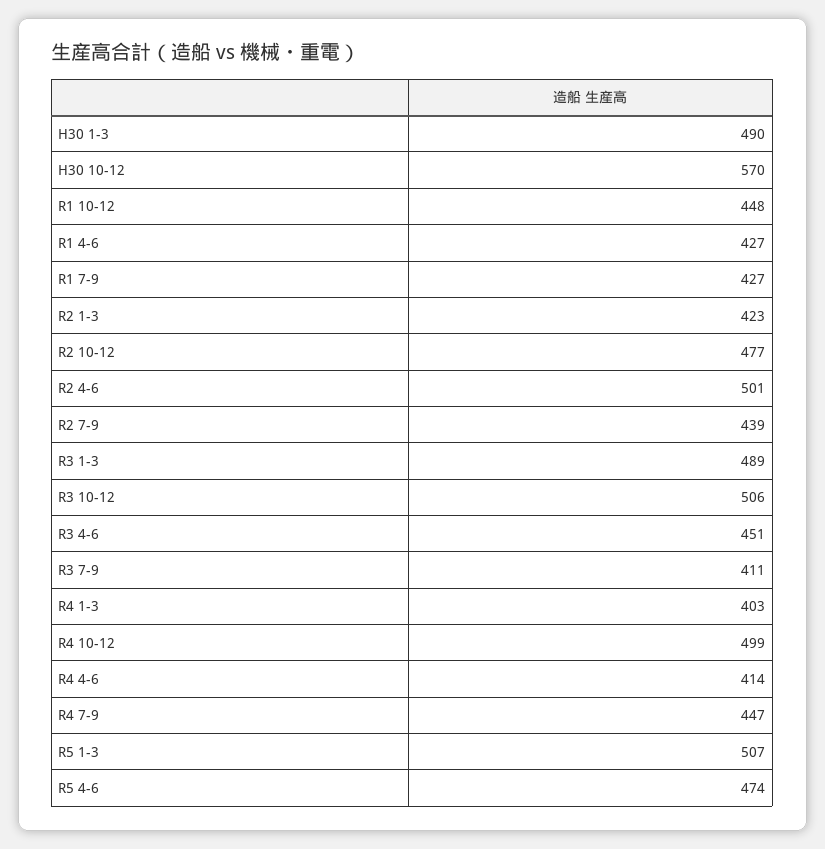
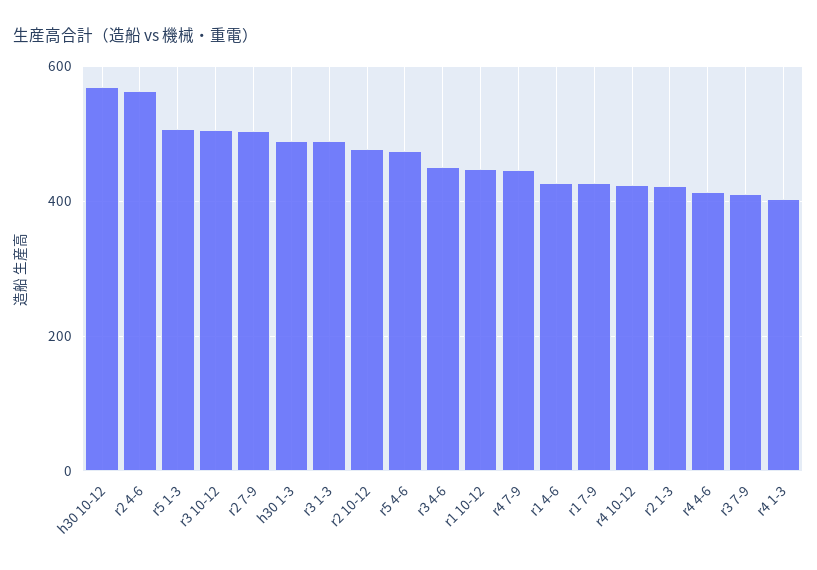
  {
    "H30 1-3": 490,
    "H30 10-12": 570,
    "R1 10-12": 448,
    "R1 4-6": 427,
    "R1 7-9": 427,
    "R2 1-3": 423,
    "R2 10-12": 477,
-   "R2 4-6": 501,
+   "R2 4-6": 560,
-   "R2 7-9": 439,
+   "R2 7-9": 500,
    "R3 1-3": 489,
    "R3 10-12": 506,
    "R3 4-6": 451,
    "R3 7-9": 411,
    "R4 1-3": 403,
-   "R4 10-12": 499,
+   "R4 10-12": 420,
    "R4 4-6": 414,
    "R4 7-9": 447,
    "R5 1-3": 507,
    "R5 4-6": 474
  }

